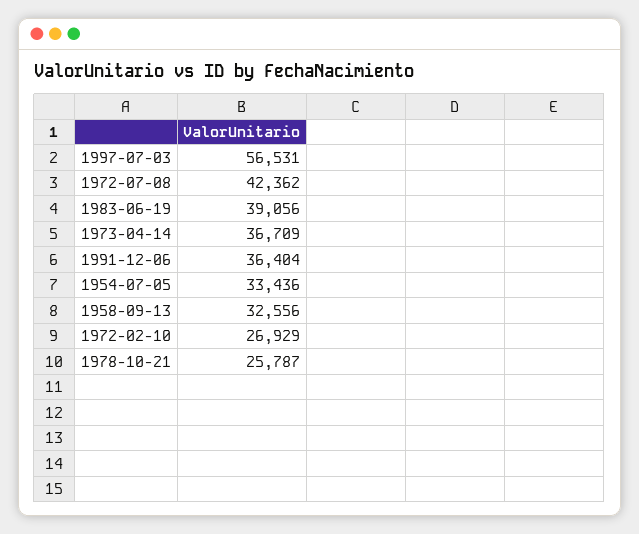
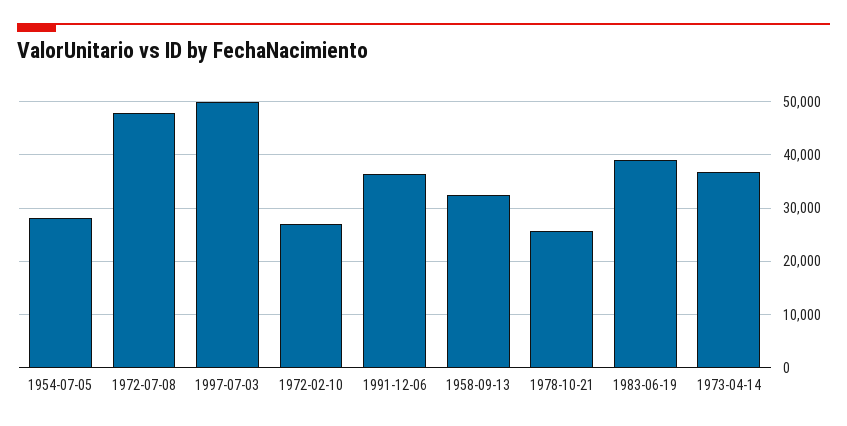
  {
-   "1997-07-03": 56531,
+   "1997-07-03": 50000,
-   "1972-07-08": 42362,
+   "1972-07-08": 48000,
    "1983-06-19": 39056,
    "1973-04-14": 36709,
    "1991-12-06": 36404,
-   "1954-07-05": 33436,
+   "1954-07-05": 28000,
    "1958-09-13": 32556,
    "1972-02-10": 26929,
    "1978-10-21": 25787
  }

